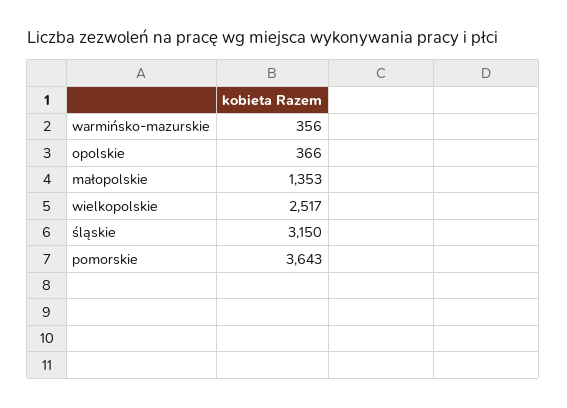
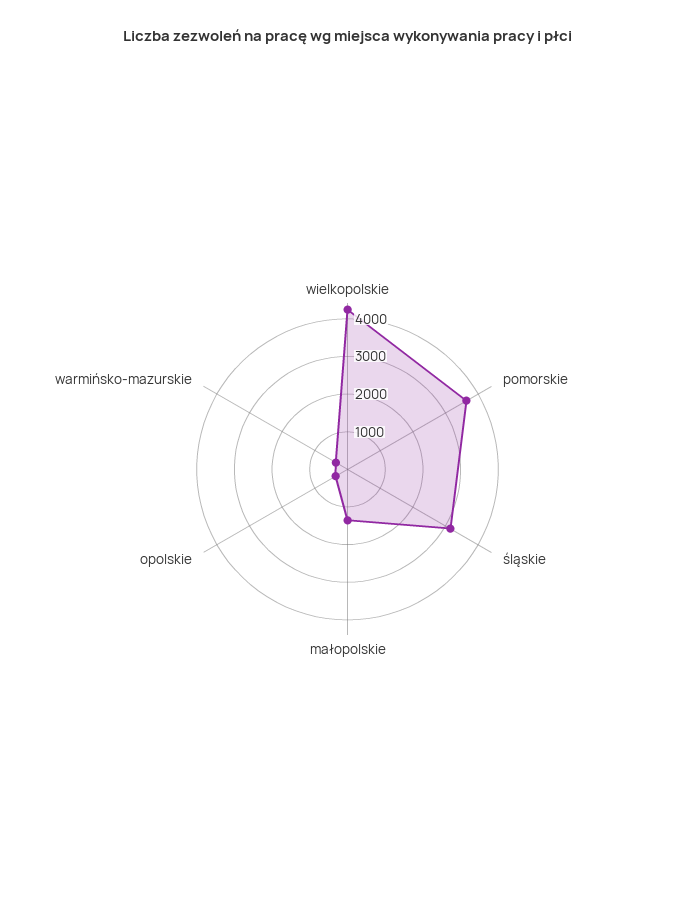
  {
    "warmińsko-mazurskie": 356,
    "opolskie": 366,
    "małopolskie": 1353,
-   "wielkopolskie": 2517,
+   "wielkopolskie": 4250,
    "śląskie": 3150,
    "pomorskie": 3643
  }

